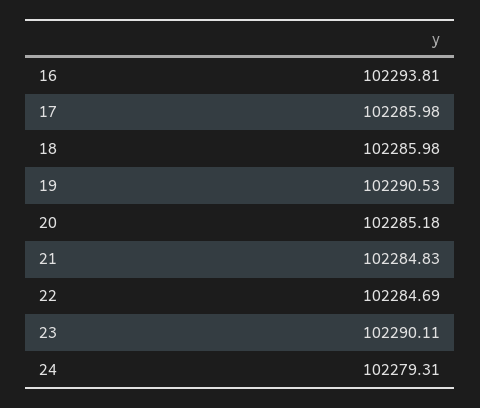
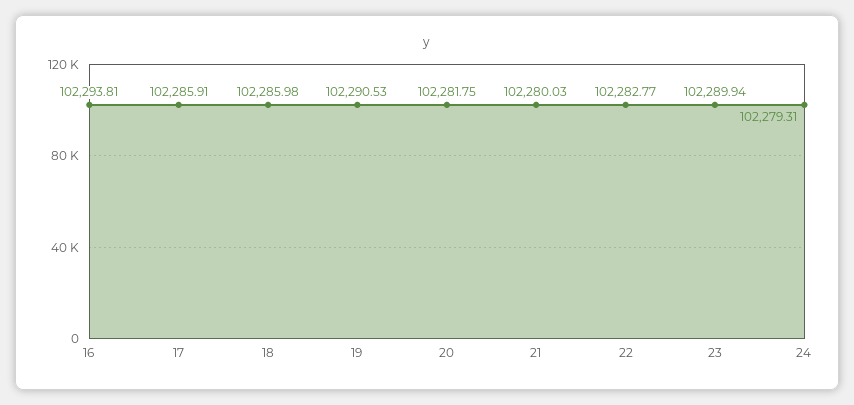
  {
    "16": 102293.81,
-   "17": 102285.98,
+   "17": 102285.91,
    "18": 102285.98,
    "19": 102290.53,
-   "20": 102285.18,
+   "20": 102281.75,
-   "21": 102284.83,
+   "21": 102280.03,
-   "22": 102284.69,
+   "22": 102282.77,
-   "23": 102290.11,
+   "23": 102289.94,
    "24": 102279.31
  }

